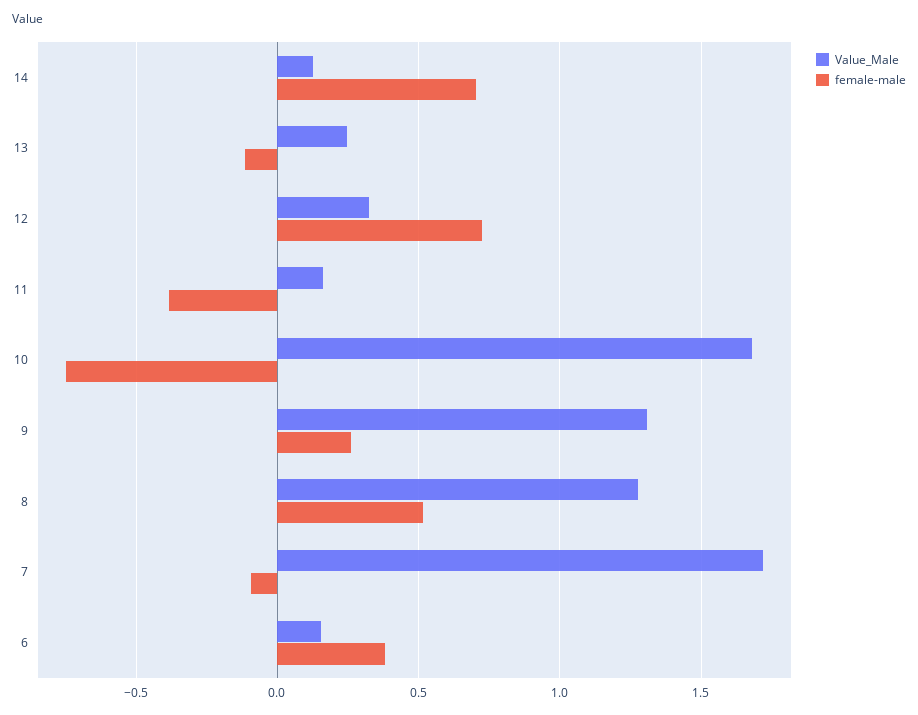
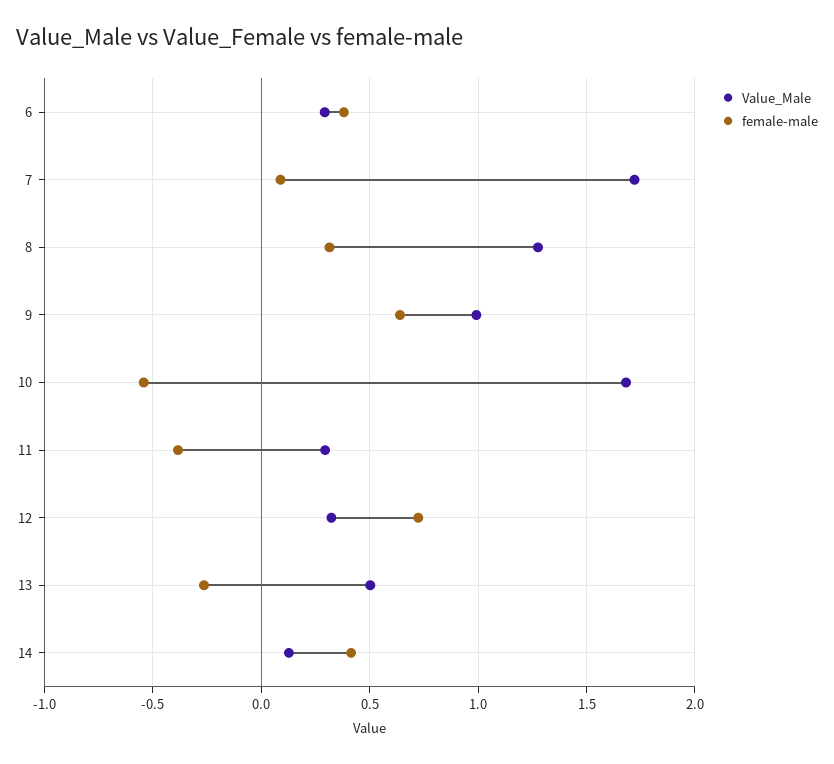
  {
    "Value_Male": {
      "14": 0.15,
-     "13": 0.25,
+     "13": 0.5,
      "12": 0.3,
-     "11": 0.15,
+     "11": 0.3,
      "10": 1.7,
-     "9": 1.3,
+     "9": 1,
      "8": 1.3,
      "7": 1.7,
-     "6": 0.15
+     "6": 0.3
    },
    "female-male": {
-     "14": 0.7,
+     "14": 0.4,
-     "13": -0.1,
+     "13": -0.25,
      "12": 0.7,
      "11": -0.4,
-     "10": -0.75,
+     "10": -0.55,
-     "9": 0.25,
+     "9": 0.65,
-     "8": 0.5,
+     "8": 0.3,
-     "7": -0.1,
+     "7": 0.1,
      "6": 0.4
    }
  }

